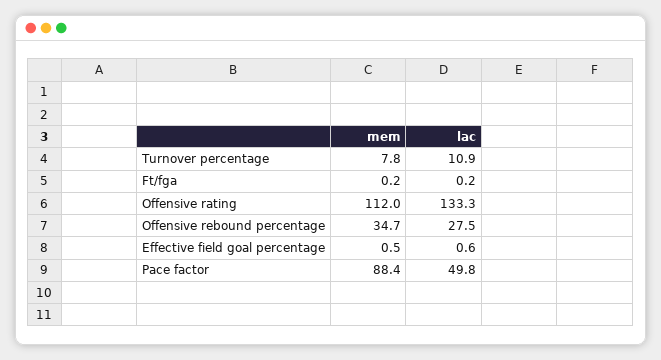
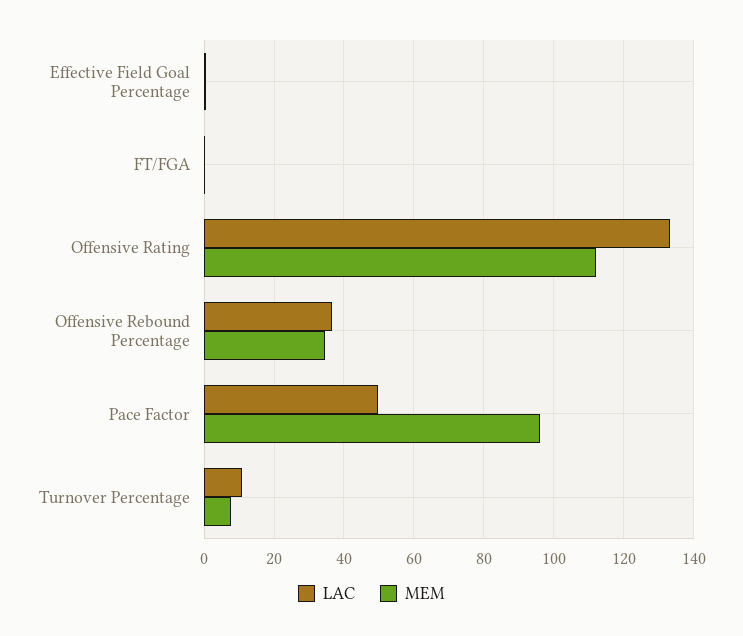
  {
    "mem": {
      "Turnover percentage": 7.8,
      "Ft/fga": 0.2,
      "Offensive rating": 112,
      "Offensive rebound percentage": 34.7,
      "Effective field goal percentage": 0.5,
-     "Pace factor": 88.4
+     "Pace factor": 96
    },
    "lac": {
      "Turnover percentage": 10.9,
      "Ft/fga": 0.2,
      "Offensive rating": 133.3,
-     "Offensive rebound percentage": 27.5,
+     "Offensive rebound percentage": 36,
      "Effective field goal percentage": 0.6,
      "Pace factor": 49.8
    }
  }

